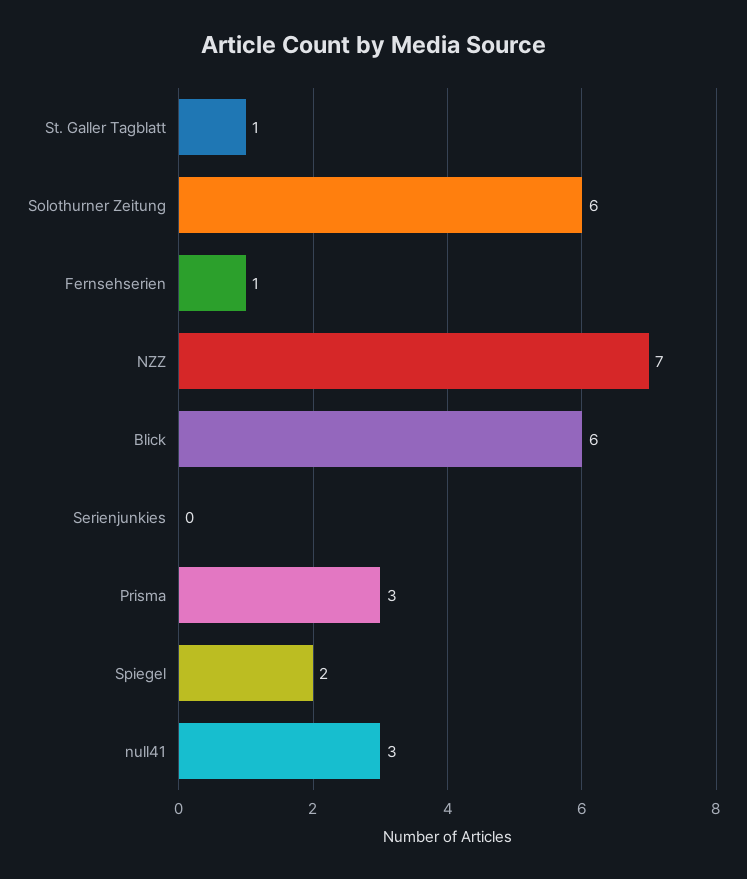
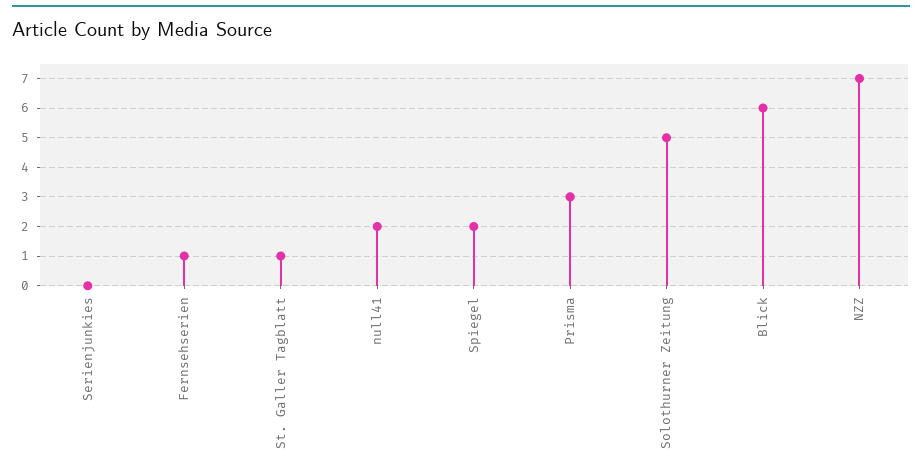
  {
    "St. Galler Tagblatt": 1,
-   "Solothurner Zeitung": 6,
+   "Solothurner Zeitung": 5,
    "Fernsehserien": 1,
    "NZZ": 7,
    "Blick": 6,
    "Serienjunkies": 0,
    "Prisma": 3,
    "Spiegel": 2,
-   "null41": 3
+   "null41": 2
  }

